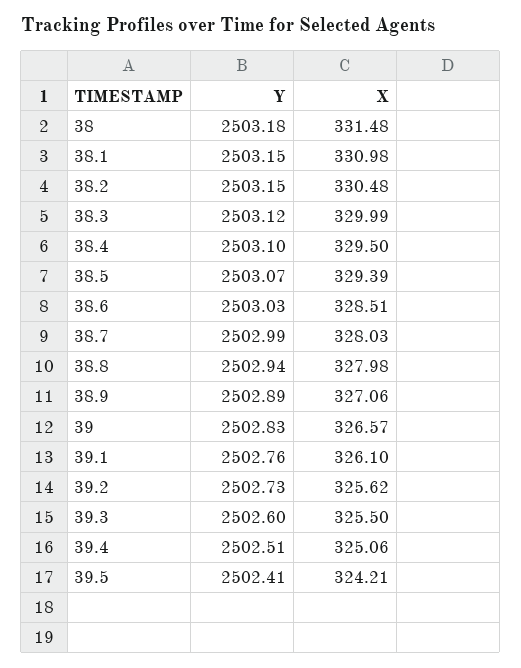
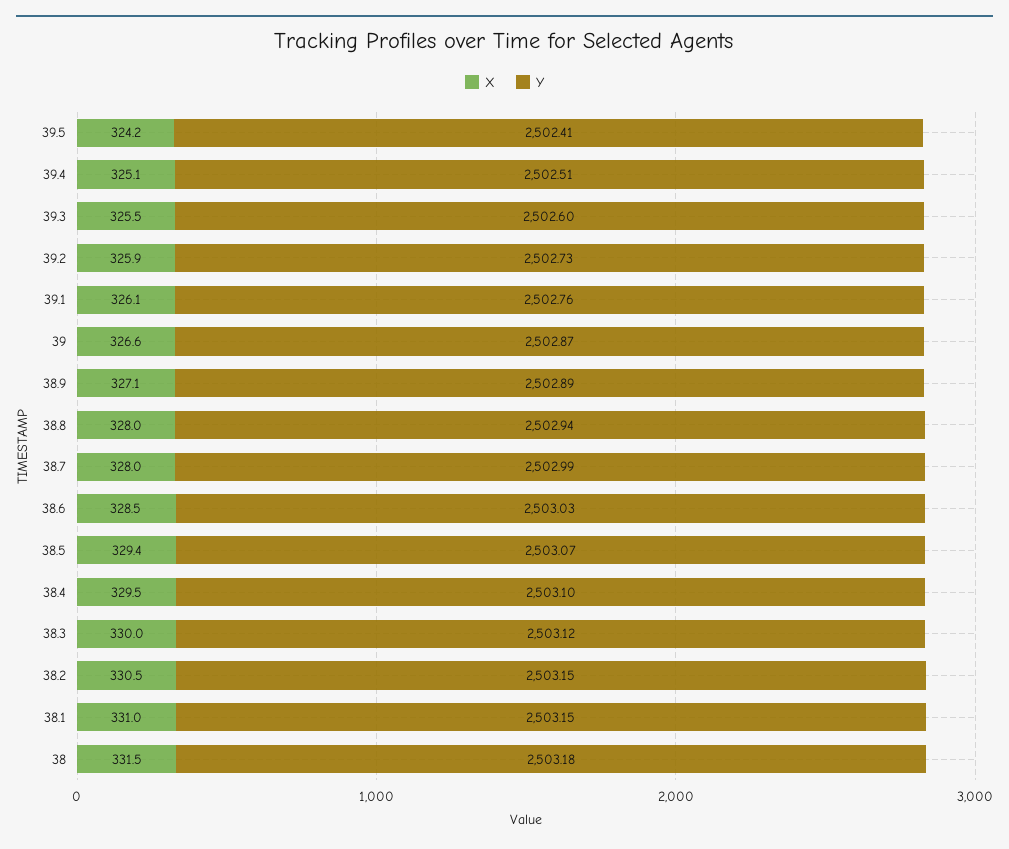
  {
    "Y": {
      "38": 2503.18,
      "38.1": 2503.15,
      "38.2": 2503.15,
      "38.3": 2503.12,
      "38.4": 2503.1,
      "38.5": 2503.07,
      "38.6": 2503.03,
      "38.7": 2502.99,
      "38.8": 2502.94,
      "38.9": 2502.89,
-     "39": 2502.83,
+     "39": 2502.87,
      "39.1": 2502.76,
      "39.2": 2502.73,
      "39.3": 2502.6,
      "39.4": 2502.51,
      "39.5": 2502.41
    },
    "X": {
      "38": 331.48,
      "38.1": 330.98,
      "38.2": 330.48,
      "38.3": 329.99,
      "38.4": 329.5,
      "38.5": 329.39,
      "38.6": 328.51,
      "38.7": 328.03,
      "38.8": 327.98,
      "38.9": 327.06,
      "39": 326.57,
      "39.1": 326.1,
-     "39.2": 325.62,
+     "39.2": 325.9,
      "39.3": 325.5,
      "39.4": 325.06,
      "39.5": 324.21
    }
  }

